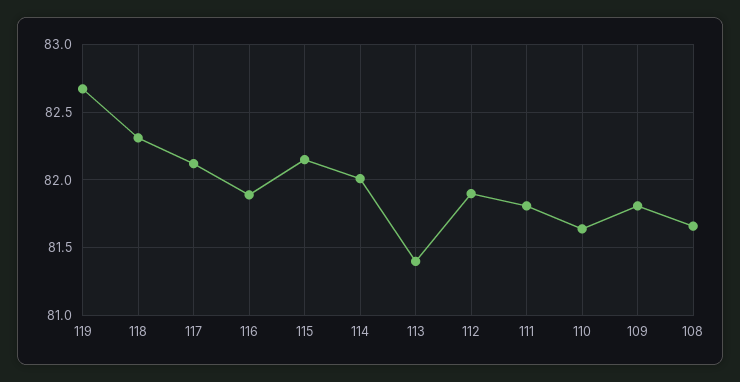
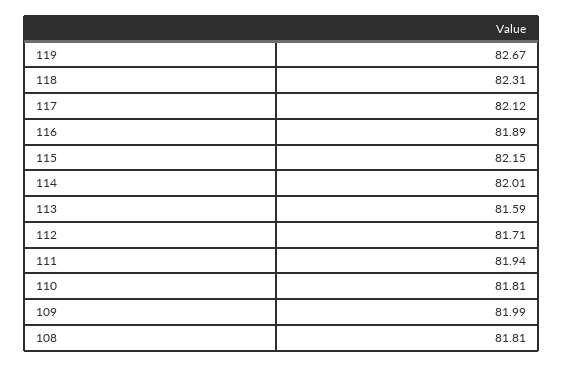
  {
    "119": 82.67,
    "118": 82.31,
    "117": 82.12,
    "116": 81.89,
    "115": 82.15,
    "114": 82.01,
-   "113": 81.4,
+   "113": 81.59,
-   "112": 81.9,
+   "112": 81.71,
-   "111": 81.8,
+   "111": 81.94,
-   "110": 81.65,
+   "110": 81.81,
-   "109": 81.8,
+   "109": 81.99,
-   "108": 81.65
+   "108": 81.81
  }

